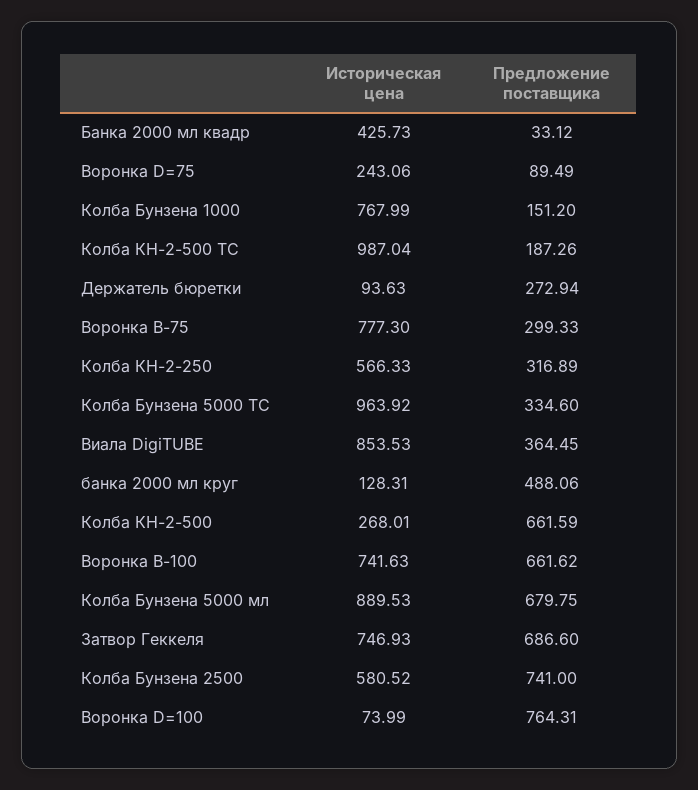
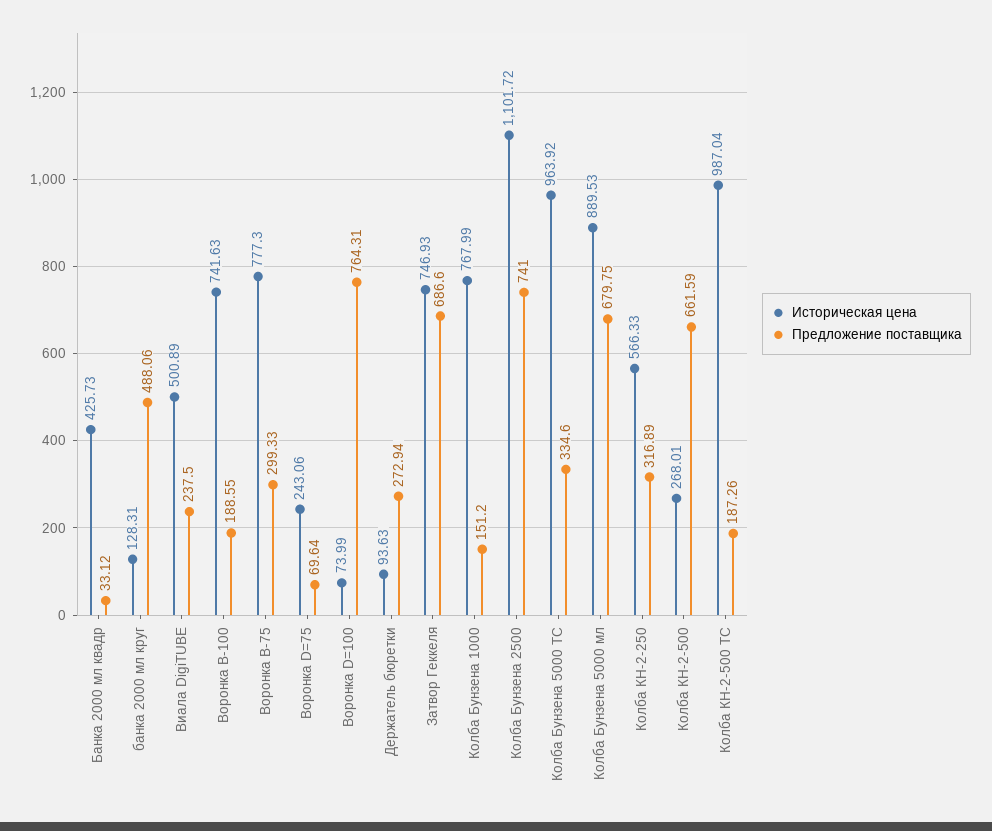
  {
    "Историческая цена": {
      "Банка 2000 мл квадр": 425.73,
      "Воронка D=75": 243.06,
      "Колба Бунзена 1000": 767.99,
      "Колба КН-2-500 ТС": 987.04,
      "Держатель бюретки": 93.63,
      "Воронка В-75": 777.3,
      "Колба КН-2-250": 566.33,
      "Колба Бунзена 5000 ТС": 963.92,
-     "Виала DigiTUBE": 853.53,
+     "Виала DigiTUBE": 500.89,
      "банка 2000 мл круг": 128.31,
      "Колба КН-2-500": 268.01,
      "Воронка В-100": 741.63,
      "Колба Бунзена 5000 мл": 889.53,
      "Затвор Геккеля": 746.93,
-     "Колба Бунзена 2500": 580.52,
+     "Колба Бунзена 2500": 1101.72,
      "Воронка D=100": 73.99
    },
    "Предложение поставщика": {
      "Банка 2000 мл квадр": 33.12,
-     "Воронка D=75": 89.49,
+     "Воронка D=75": 69.64,
      "Колба Бунзена 1000": 151.2,
      "Колба КН-2-500 ТС": 187.26,
      "Держатель бюретки": 272.94,
      "Воронка В-75": 299.33,
      "Колба КН-2-250": 316.89,
      "Колба Бунзена 5000 ТС": 334.6,
-     "Виала DigiTUBE": 364.45,
+     "Виала DigiTUBE": 237.5,
      "банка 2000 мл круг": 488.06,
      "Колба КН-2-500": 661.59,
-     "Воронка В-100": 661.62,
+     "Воронка В-100": 188.55,
      "Колба Бунзена 5000 мл": 679.75,
      "Затвор Геккеля": 686.6,
      "Колба Бунзена 2500": 741,
      "Воронка D=100": 764.31
    }
  }

